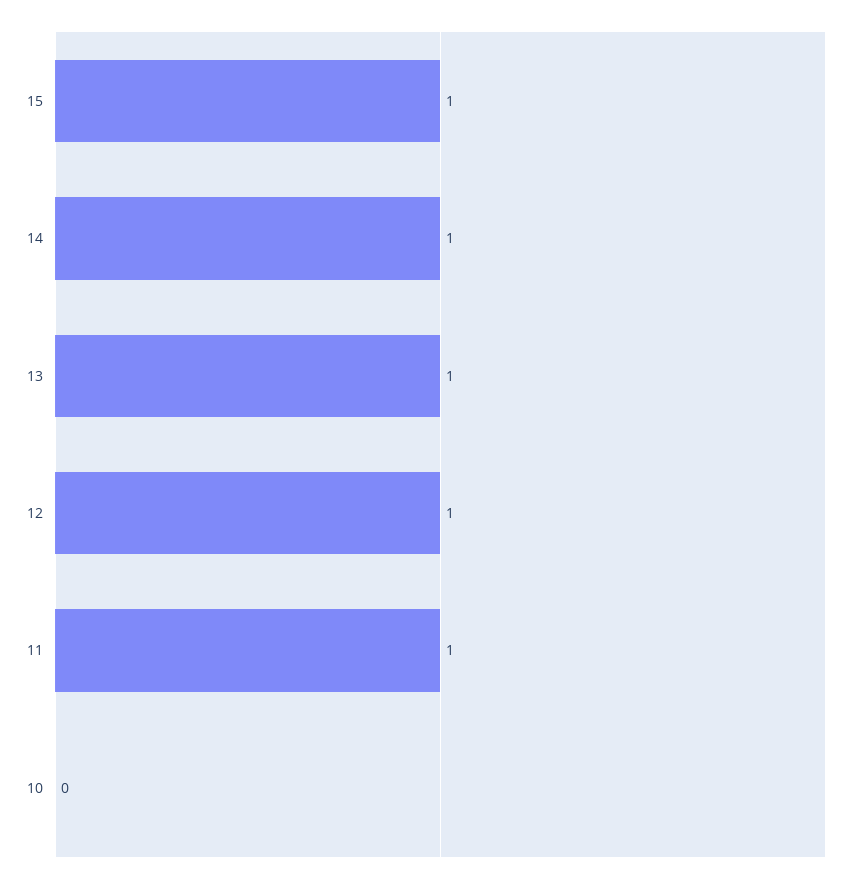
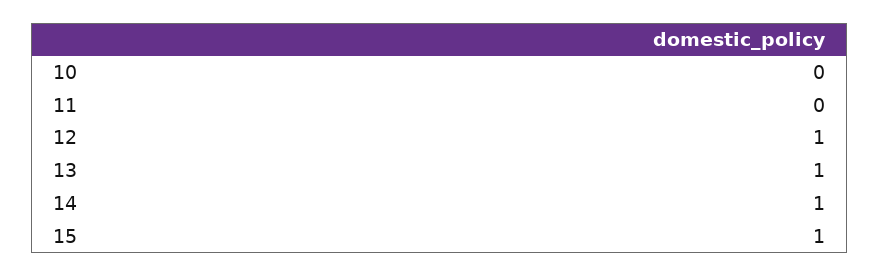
  {
    "15": 1,
    "14": 1,
    "13": 1,
    "12": 1,
-   "11": 1,
+   "11": 0,
    "10": 0
  }

